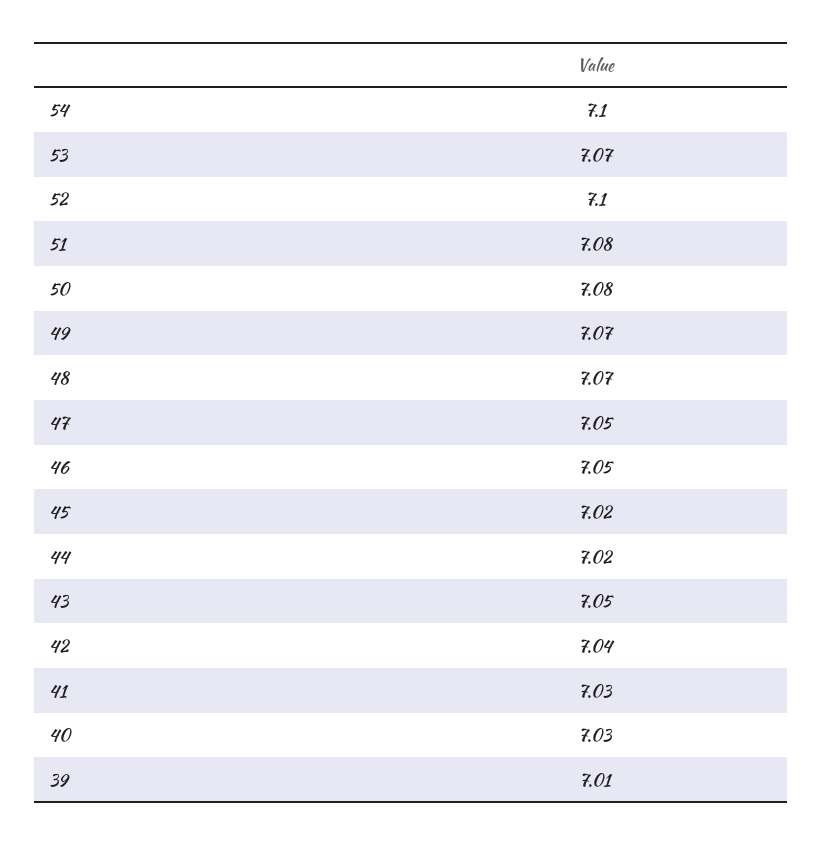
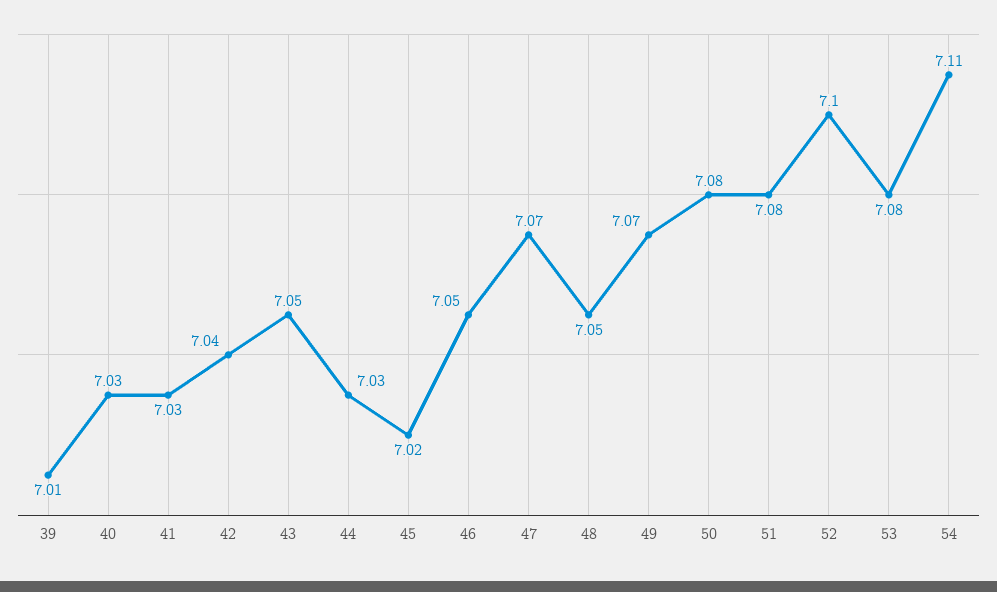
  {
-   "54": 7.1,
+   "54": 7.11,
-   "53": 7.07,
+   "53": 7.08,
    "52": 7.1,
    "51": 7.08,
    "50": 7.08,
    "49": 7.07,
-   "48": 7.07,
+   "48": 7.05,
-   "47": 7.05,
+   "47": 7.07,
    "46": 7.05,
    "45": 7.02,
-   "44": 7.02,
+   "44": 7.03,
    "43": 7.05,
    "42": 7.04,
    "41": 7.03,
    "40": 7.03,
    "39": 7.01
  }

